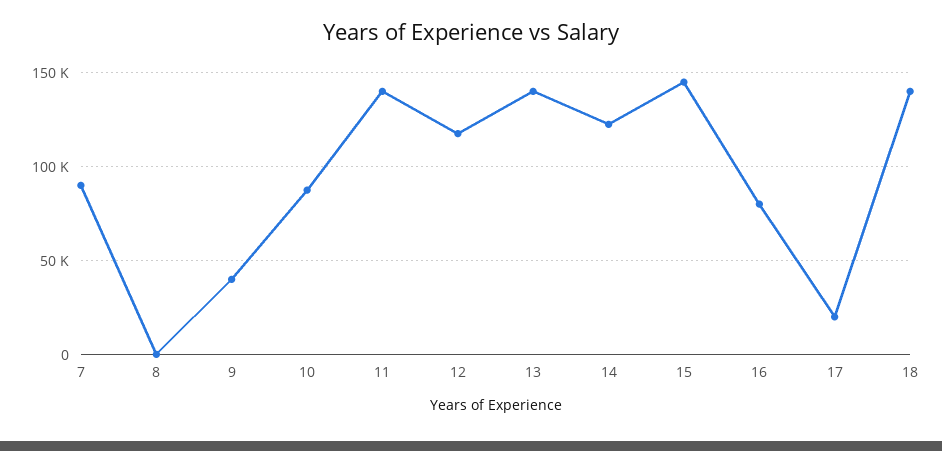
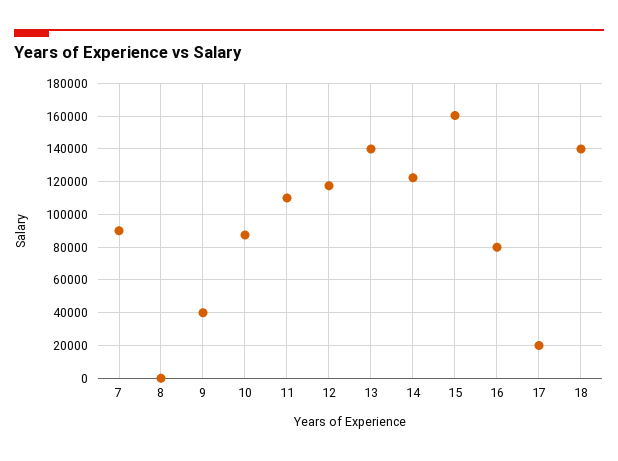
  {
    "7": 90000,
    "8": 0,
    "9": 40000,
    "10": 90000,
-   "11": 140000,
+   "11": 110000,
    "12": 120000,
    "13": 140000,
    "14": 125000,
-   "15": 145000,
+   "15": 160000,
    "16": 80000,
    "17": 20000,
    "18": 140000
  }

